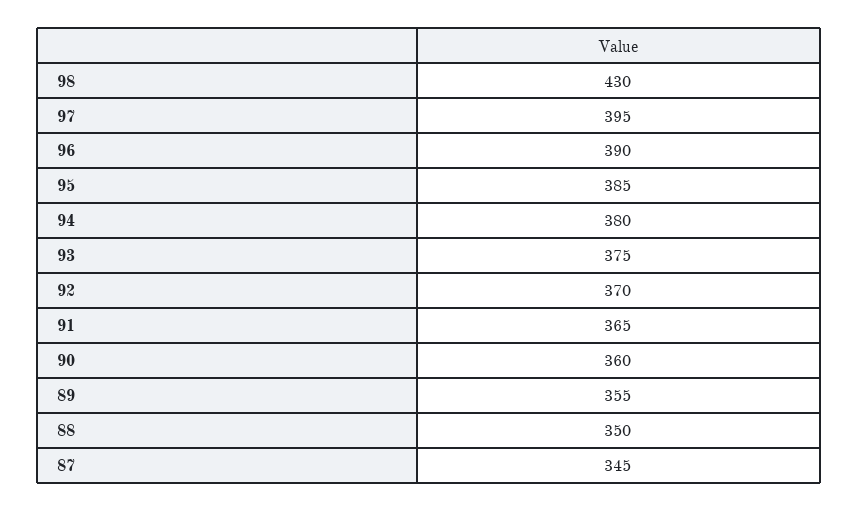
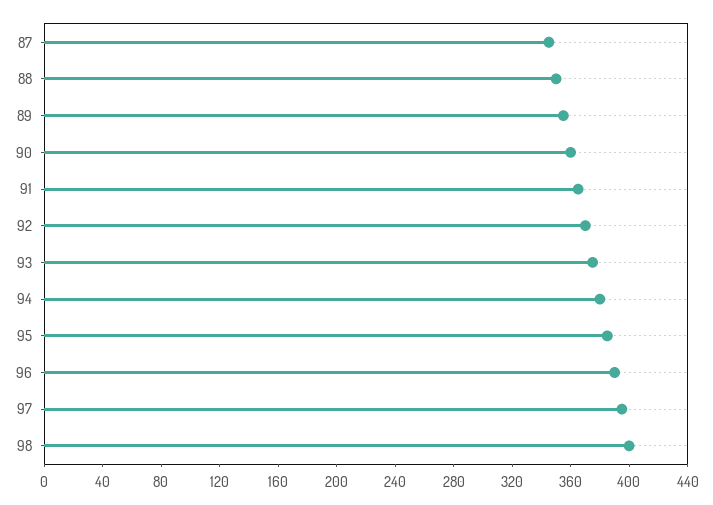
  {
-   "98": 430,
+   "98": 400,
    "97": 395,
    "96": 390,
    "95": 385,
    "94": 380,
    "93": 375,
    "92": 370,
    "91": 365,
    "90": 360,
    "89": 355,
    "88": 350,
    "87": 345
  }

